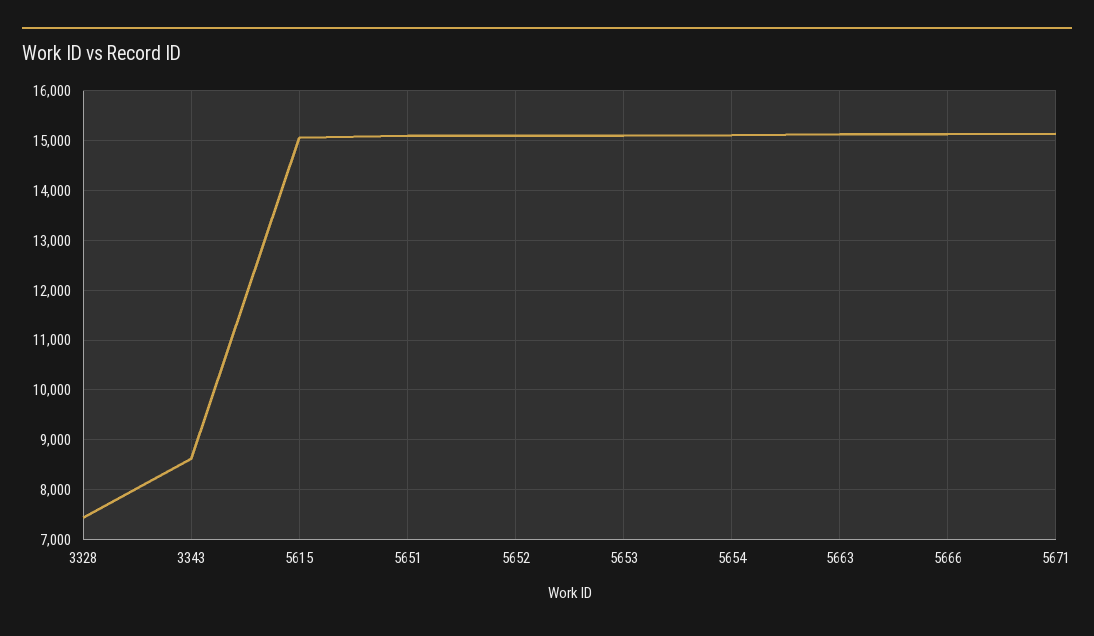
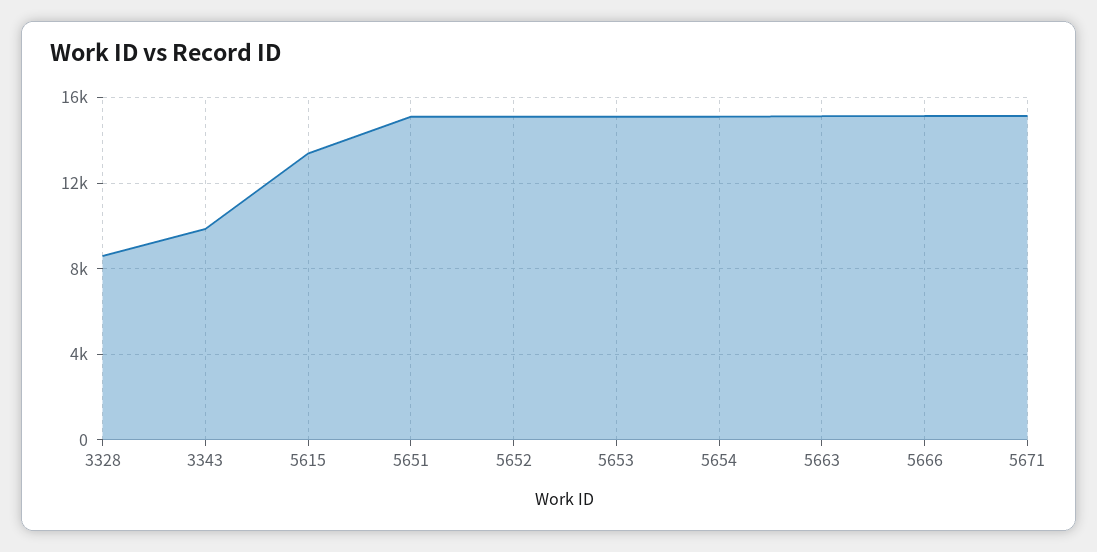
  {
-   "3328": 7400,
+   "3328": 8500,
-   "3343": 8600,
+   "3343": 10000,
-   "5615": 15000,
+   "5615": 13500,
    "5651": 15200,
    "5652": 15200,
    "5653": 15200,
    "5654": 15200,
    "5663": 15200,
    "5666": 15200,
    "5671": 15200
  }

